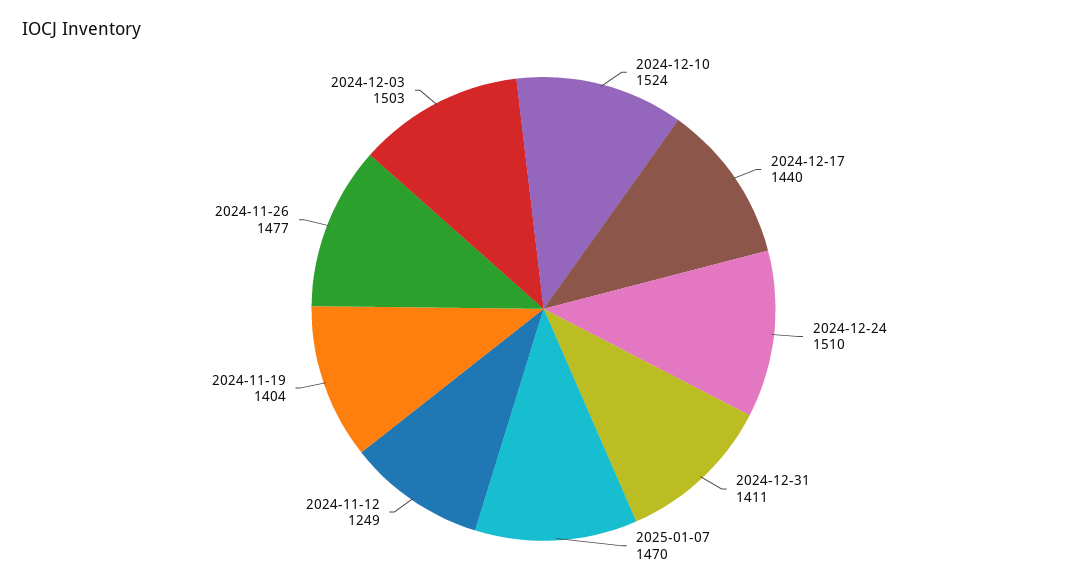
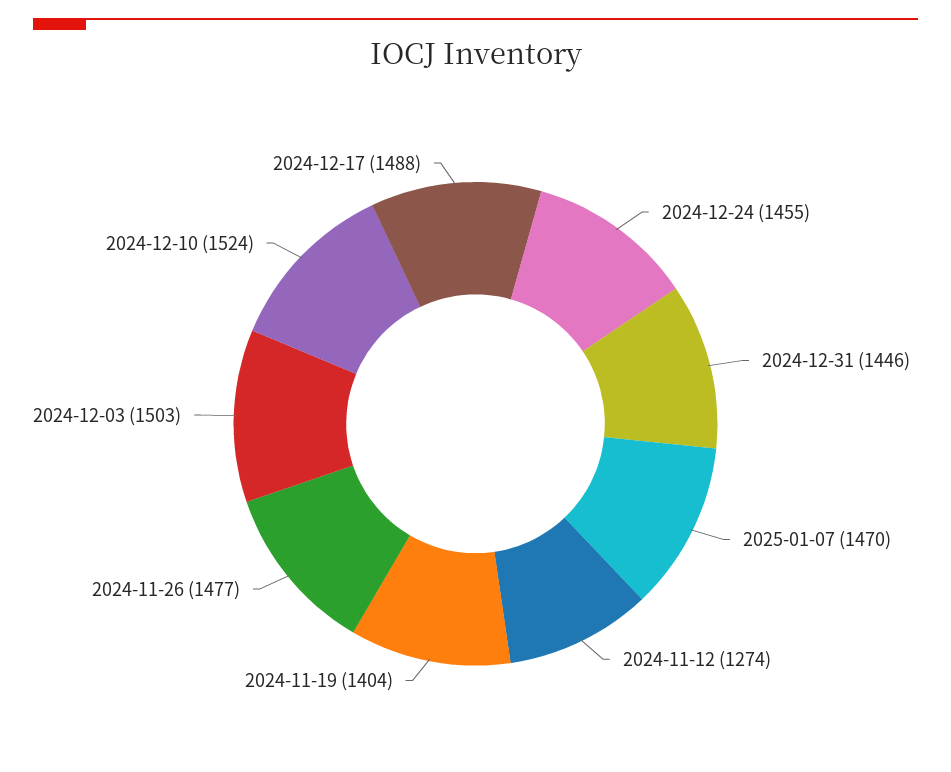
  {
    "2024-12-10": 1524,
-   "2024-12-17": 1440,
+   "2024-12-17": 1488,
-   "2024-12-24": 1510,
+   "2024-12-24": 1455,
-   "2024-12-31": 1411,
+   "2024-12-31": 1446,
    "2025-01-07": 1470,
-   "2024-11-12": 1249,
+   "2024-11-12": 1274,
    "2024-11-19": 1404,
    "2024-11-26": 1477,
    "2024-12-03": 1503
  }

